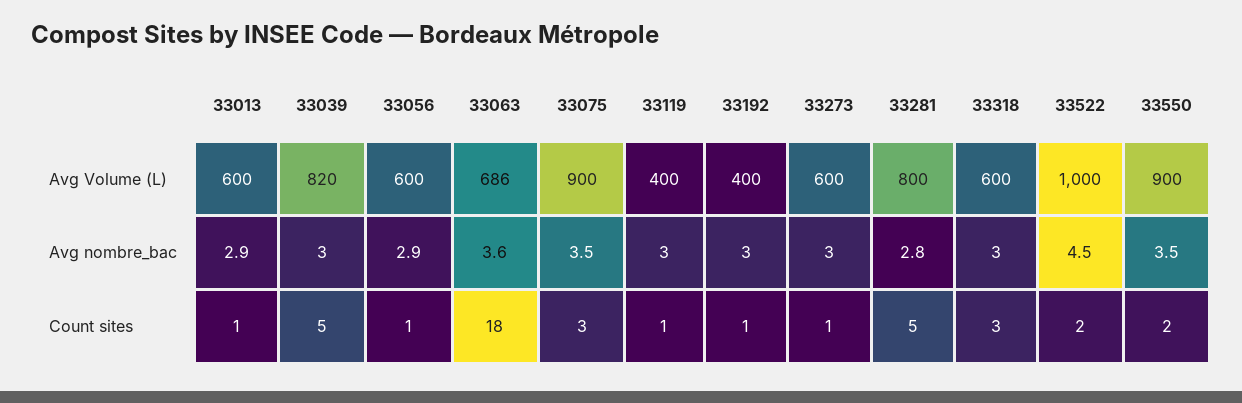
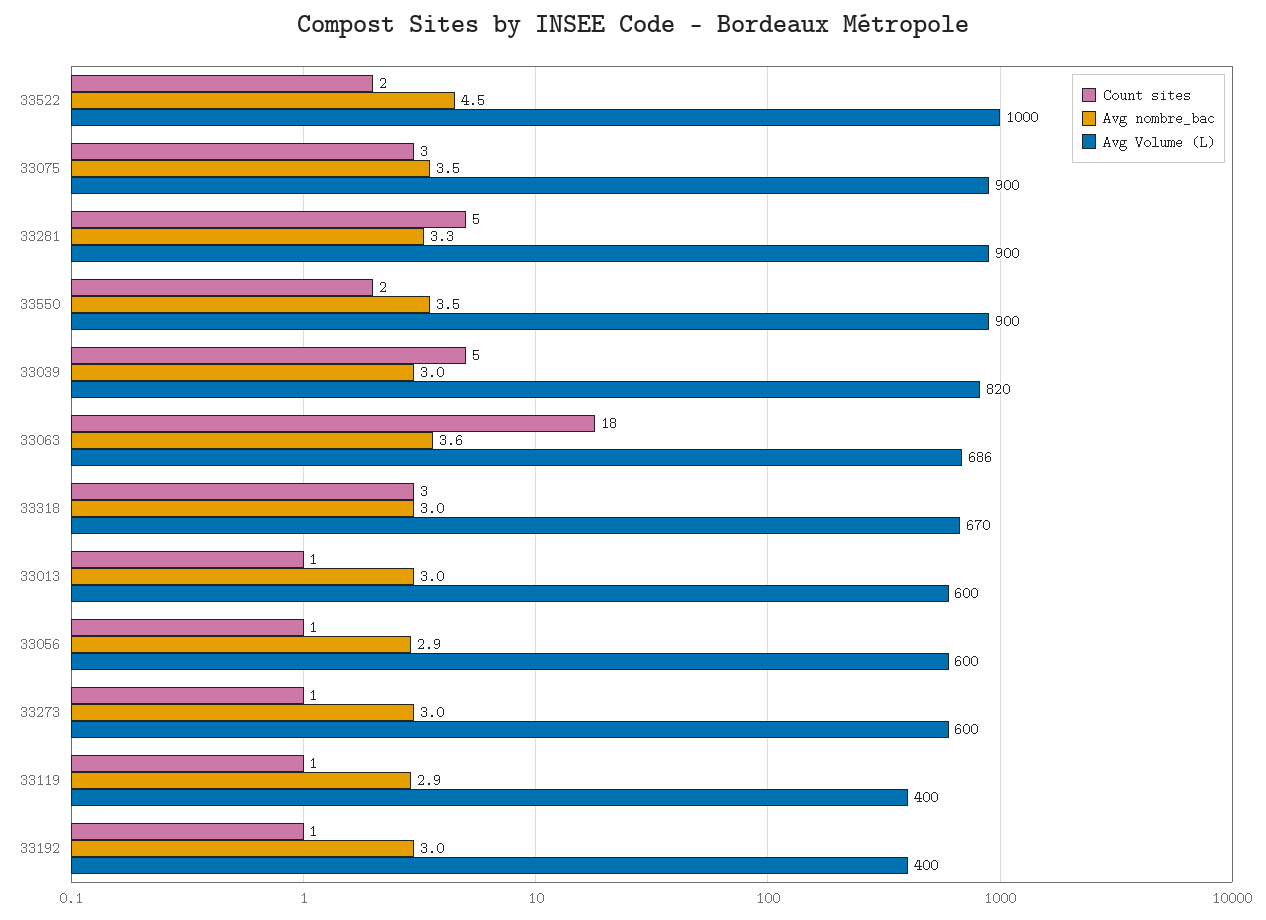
  {
    "Avg Volume (L)": {
      "33013": 600,
      "33039": 820,
      "33056": 600,
      "33063": 686,
      "33075": 900,
      "33119": 400,
      "33192": 400,
      "33273": 600,
-     "33281": 800,
+     "33281": 900,
-     "33318": 600,
+     "33318": 670,
      "33522": 1000,
      "33550": 900
    },
    "Avg nombre_bac": {
-     "33013": 2.9,
+     "33013": 3,
      "33039": 3,
      "33056": 2.9,
      "33063": 3.6,
      "33075": 3.5,
-     "33119": 3,
+     "33119": 2.9,
      "33192": 3,
      "33273": 3,
-     "33281": 2.8,
+     "33281": 3.3,
      "33318": 3,
      "33522": 4.5,
      "33550": 3.5
    },
    "Count sites": {
      "33013": 1,
      "33039": 5,
      "33056": 1,
      "33063": 18,
      "33075": 3,
      "33119": 1,
      "33192": 1,
      "33273": 1,
      "33281": 5,
      "33318": 3,
      "33522": 2,
      "33550": 2
    }
  }

